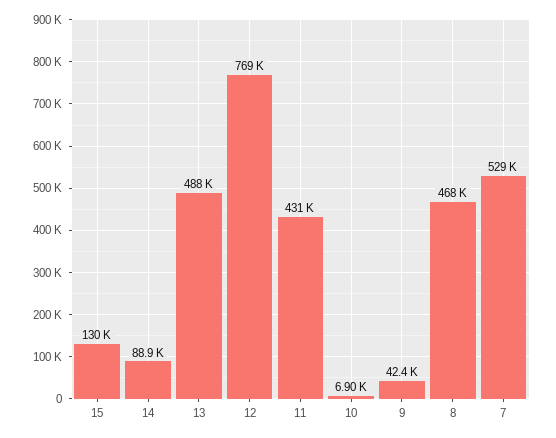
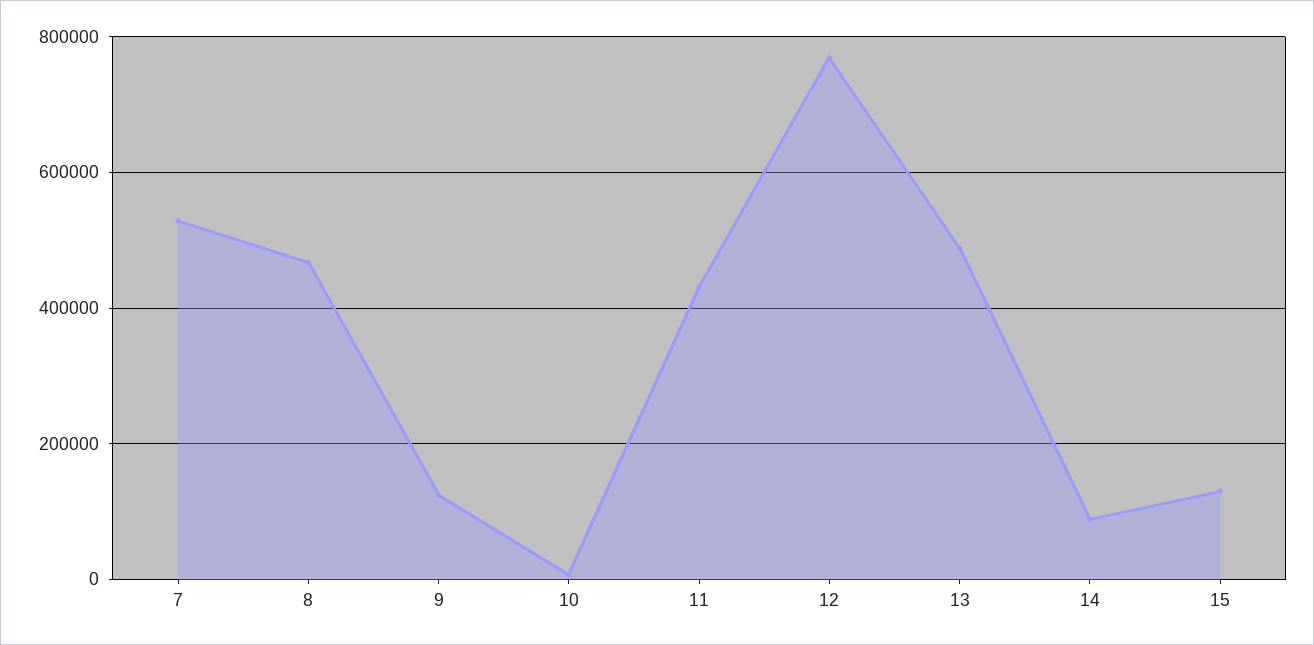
  {
    "15": 130000,
    "14": 88900,
    "13": 488000,
    "12": 769000,
    "11": 431000,
    "10": 6900,
-   "9": 42400,
+   "9": 120000,
    "8": 468000,
    "7": 529000
  }

